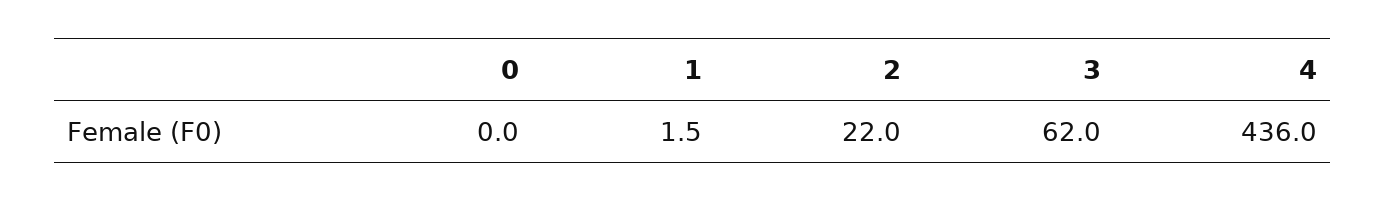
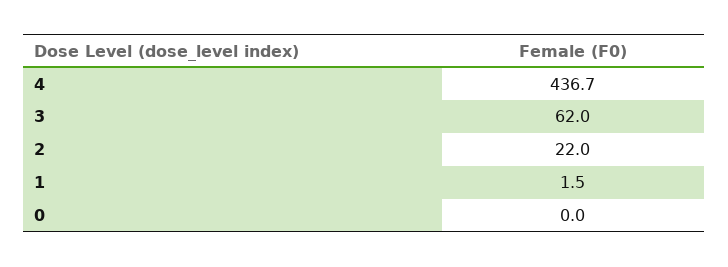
  {
    "0": 0,
    "1": 1.5,
    "2": 22,
    "3": 62,
-   "4": 436
+   "4": 436.7
  }

